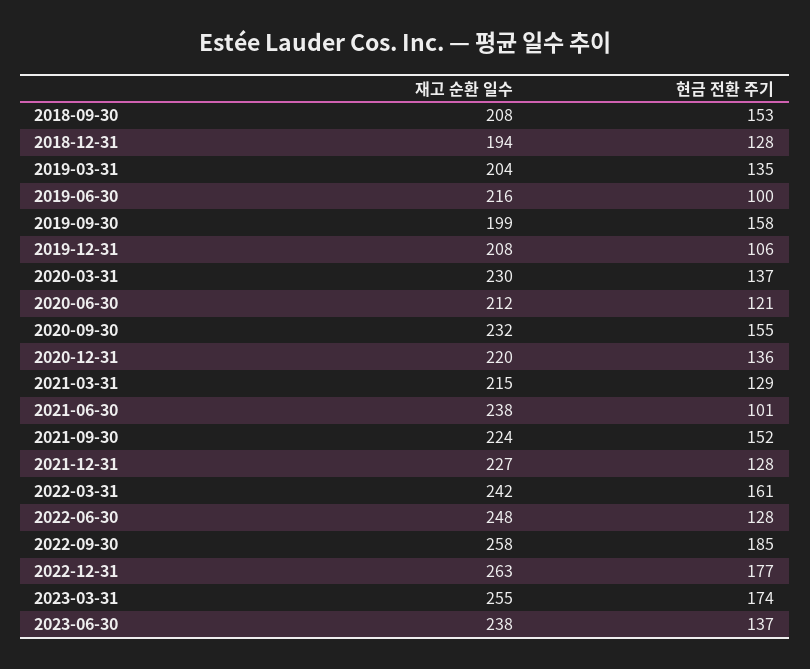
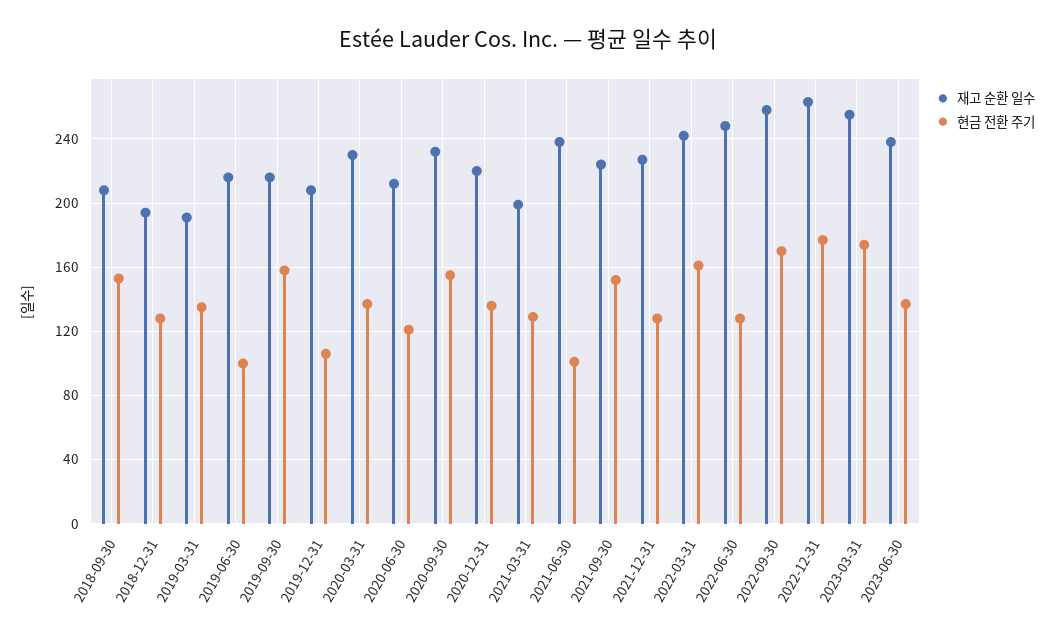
  {
    "재고 순환 일수": {
      "2018-09-30": 208,
      "2018-12-31": 194,
-     "2019-03-31": 204,
+     "2019-03-31": 190,
      "2019-06-30": 216,
-     "2019-09-30": 199,
+     "2019-09-30": 215,
      "2019-12-31": 208,
      "2020-03-31": 230,
      "2020-06-30": 212,
      "2020-09-30": 232,
      "2020-12-31": 220,
-     "2021-03-31": 215,
+     "2021-03-31": 200,
      "2021-06-30": 238,
      "2021-09-30": 224,
      "2021-12-31": 227,
      "2022-03-31": 242,
      "2022-06-30": 248,
      "2022-09-30": 258,
      "2022-12-31": 263,
      "2023-03-31": 255,
      "2023-06-30": 238
    },
    "현금 전환 주기": {
      "2018-09-30": 153,
      "2018-12-31": 128,
      "2019-03-31": 135,
      "2019-06-30": 100,
      "2019-09-30": 158,
      "2019-12-31": 106,
      "2020-03-31": 137,
      "2020-06-30": 121,
      "2020-09-30": 155,
      "2020-12-31": 136,
      "2021-03-31": 129,
      "2021-06-30": 101,
      "2021-09-30": 152,
      "2021-12-31": 128,
      "2022-03-31": 161,
      "2022-06-30": 128,
-     "2022-09-30": 185,
+     "2022-09-30": 170,
      "2022-12-31": 177,
      "2023-03-31": 174,
      "2023-06-30": 137
    }
  }

